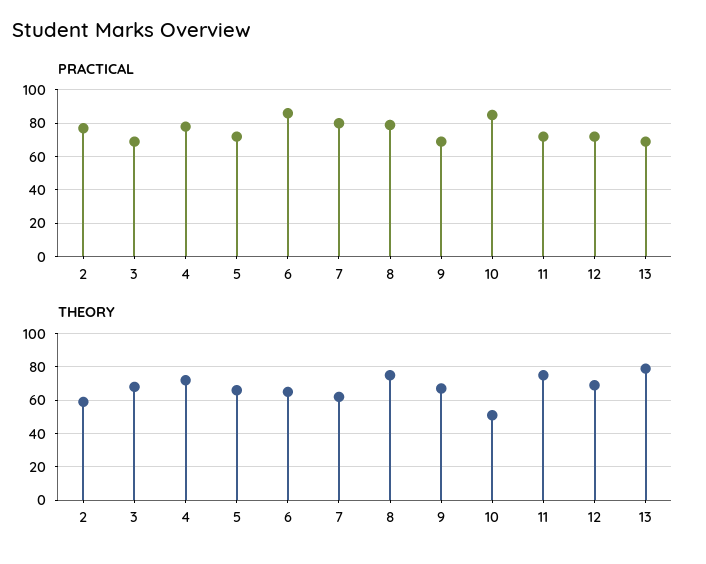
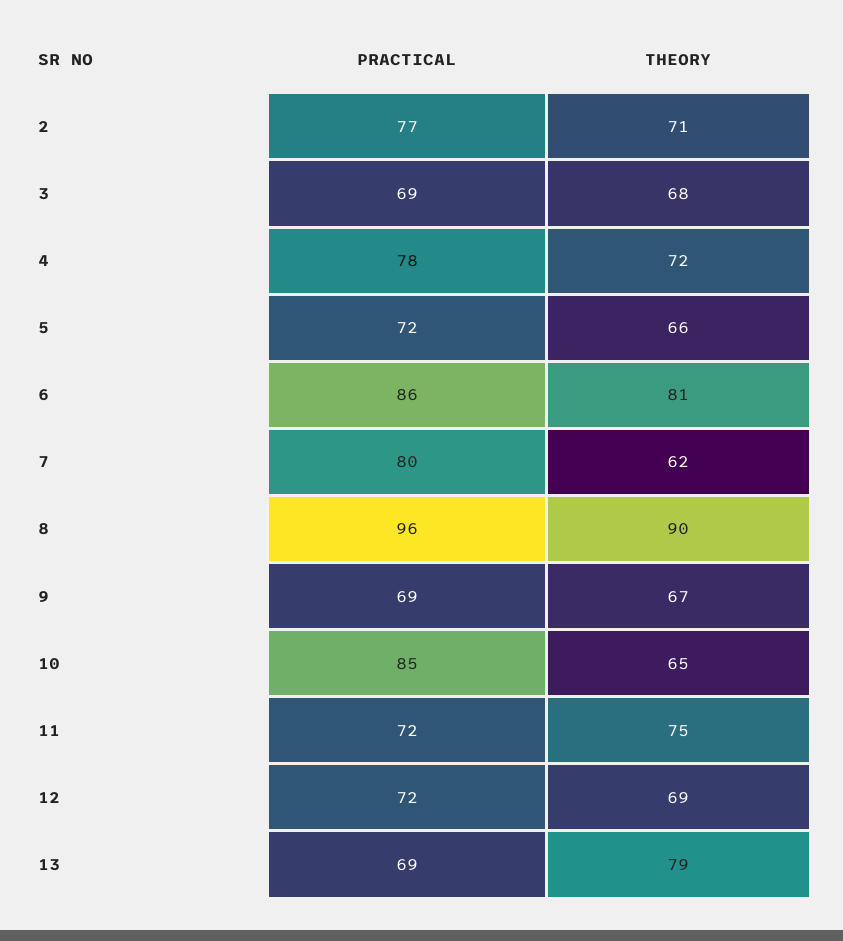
  {
    "PRACTICAL": {
      "2": 77,
      "3": 69,
      "4": 78,
      "5": 72,
      "6": 86,
      "7": 80,
-     "8": 80,
+     "8": 96,
      "9": 69,
      "10": 85,
      "11": 72,
      "12": 72,
      "13": 69
    },
    "THEORY": {
-     "2": 60,
+     "2": 71,
      "3": 68,
      "4": 72,
      "5": 66,
-     "6": 65,
+     "6": 81,
      "7": 62,
-     "8": 75,
+     "8": 90,
      "9": 67,
-     "10": 50,
+     "10": 65,
      "11": 75,
      "12": 69,
      "13": 79
    }
  }

